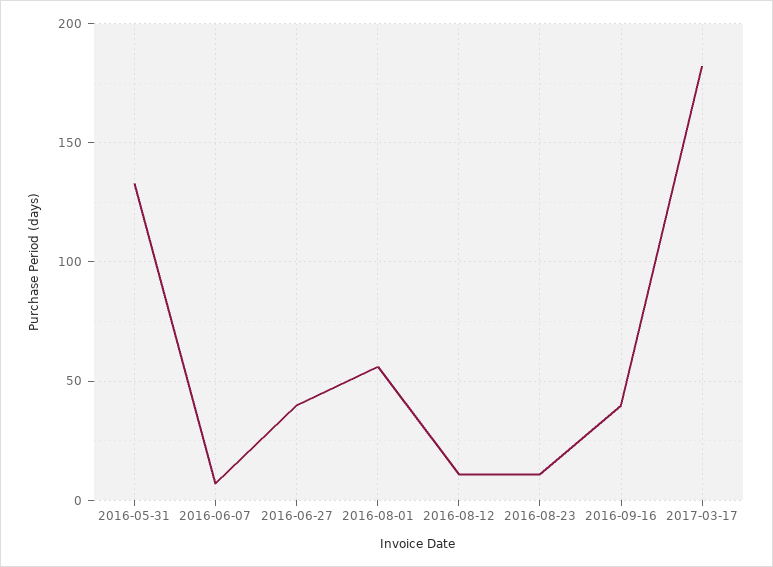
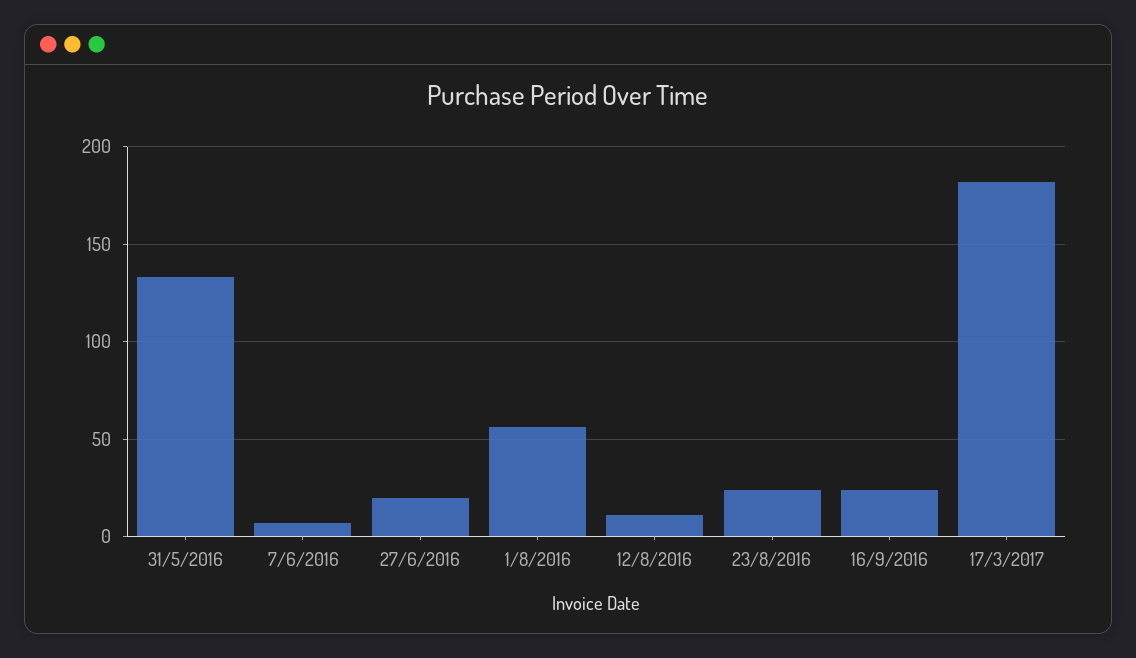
  {
    "2016-05-31": 135,
    "2016-06-07": 5,
-   "2016-06-27": 40,
+   "2016-06-27": 20,
    "2016-08-01": 55,
    "2016-08-12": 10,
-   "2016-08-23": 10,
+   "2016-08-23": 25,
-   "2016-09-16": 40,
+   "2016-09-16": 25,
    "2017-03-17": 180
  }

